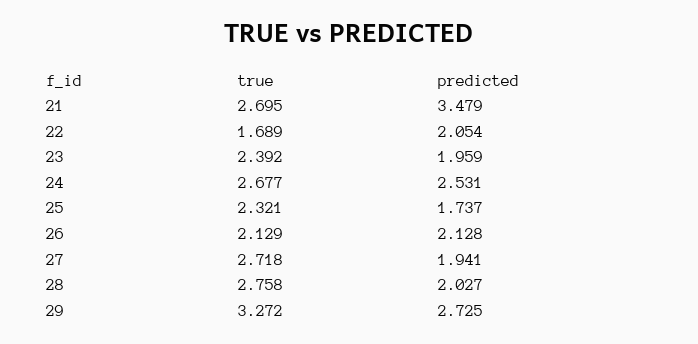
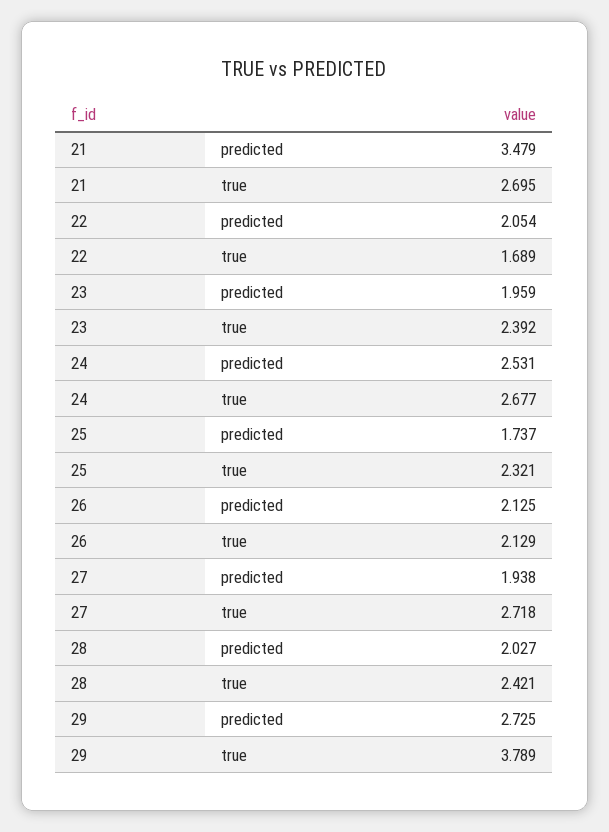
  {
    "true": {
      "21": 2.695,
      "22": 1.689,
      "23": 2.392,
      "24": 2.677,
      "25": 2.321,
      "26": 2.129,
      "27": 2.718,
-     "28": 2.758,
+     "28": 2.421,
-     "29": 3.272
+     "29": 3.789
    },
    "predicted": {
      "21": 3.479,
      "22": 2.054,
      "23": 1.959,
      "24": 2.531,
      "25": 1.737,
-     "26": 2.128,
+     "26": 2.125,
-     "27": 1.941,
+     "27": 1.938,
      "28": 2.027,
      "29": 2.725
    }
  }

